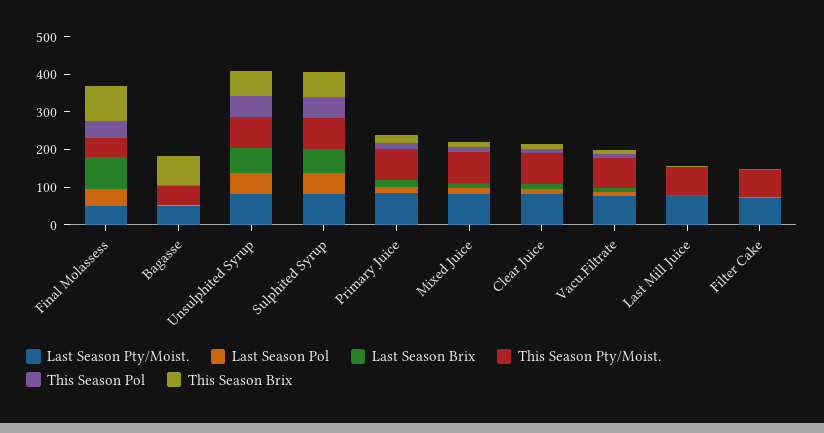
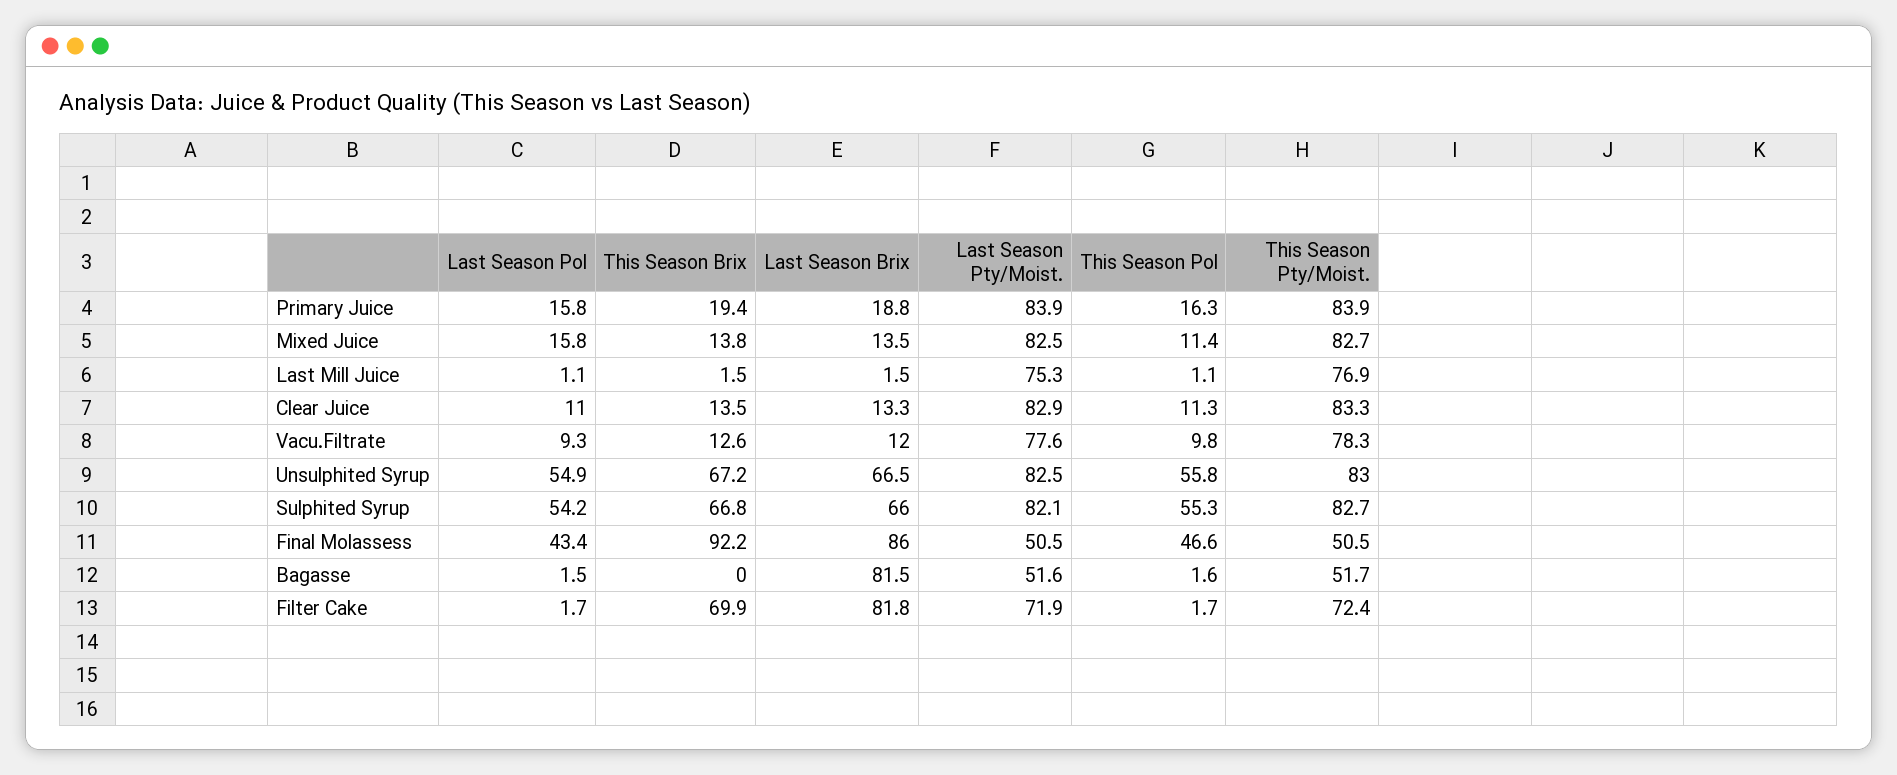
  {
    "Last Season Pty/Moist.": {
      "Final Molassess": 50.5,
      "Bagasse": 51.6,
      "Unsulphited Syrup": 82.5,
      "Sulphited Syrup": 82.1,
      "Primary Juice": 83.9,
      "Mixed Juice": 82.5,
      "Clear Juice": 82.9,
      "Vacu.Filtrate": 77.6,
      "Last Mill Juice": 75.3,
      "Filter Cake": 71.9
    },
    "Last Season Pol": {
      "Final Molassess": 43.4,
      "Bagasse": 1.5,
      "Unsulphited Syrup": 54.9,
      "Sulphited Syrup": 54.2,
      "Primary Juice": 15.8,
      "Mixed Juice": 15.8,
      "Clear Juice": 11,
      "Vacu.Filtrate": 9.3,
      "Last Mill Juice": 1.1,
      "Filter Cake": 1.7
    },
    "Last Season Brix": {
      "Final Molassess": 86,
-     "Bagasse": 0,
+     "Bagasse": 81.5,
      "Unsulphited Syrup": 66.5,
      "Sulphited Syrup": 66,
      "Primary Juice": 18.8,
      "Mixed Juice": 13.5,
      "Clear Juice": 13.3,
      "Vacu.Filtrate": 12,
      "Last Mill Juice": 1.5,
-     "Filter Cake": 0
+     "Filter Cake": 81.8
    },
    "This Season Pty/Moist.": {
      "Final Molassess": 50.5,
      "Bagasse": 51.7,
      "Unsulphited Syrup": 83,
      "Sulphited Syrup": 82.7,
      "Primary Juice": 83.9,
      "Mixed Juice": 82.7,
      "Clear Juice": 83.3,
      "Vacu.Filtrate": 78.3,
      "Last Mill Juice": 76.9,
      "Filter Cake": 72.4
    },
    "This Season Pol": {
      "Final Molassess": 46.6,
      "Bagasse": 1.6,
      "Unsulphited Syrup": 55.8,
      "Sulphited Syrup": 55.3,
      "Primary Juice": 16.3,
      "Mixed Juice": 11.4,
      "Clear Juice": 11.3,
      "Vacu.Filtrate": 9.8,
      "Last Mill Juice": 1.1,
      "Filter Cake": 1.7
    },
    "This Season Brix": {
      "Final Molassess": 92.2,
-     "Bagasse": 75,
+     "Bagasse": 0,
      "Unsulphited Syrup": 67.2,
      "Sulphited Syrup": 66.8,
      "Primary Juice": 19.4,
      "Mixed Juice": 13.8,
      "Clear Juice": 13.5,
      "Vacu.Filtrate": 12.6,
      "Last Mill Juice": 1.5,
-     "Filter Cake": 0
+     "Filter Cake": 69.9
    }
  }

